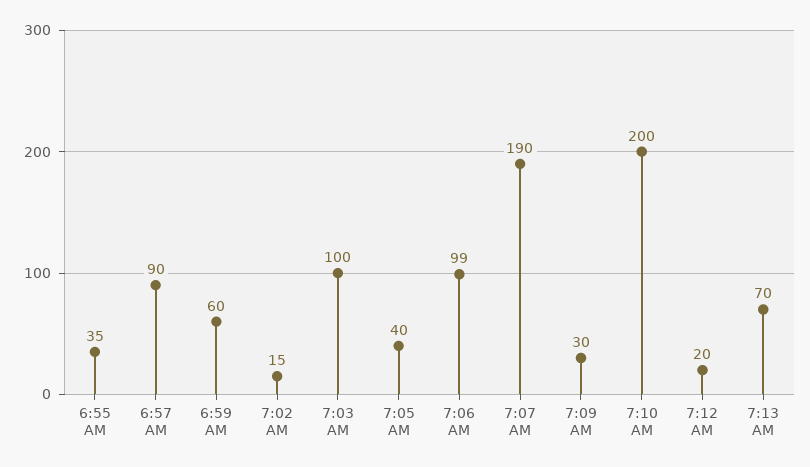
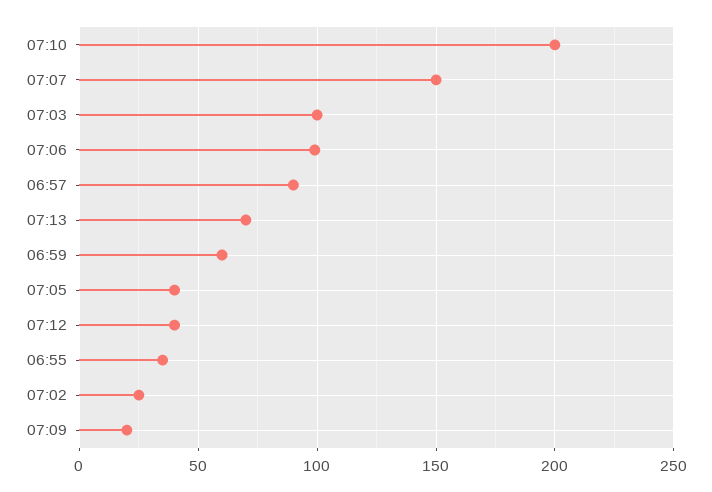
  {
    "6:55 AM": 35,
    "6:57 AM": 90,
    "6:59 AM": 60,
-   "7:02 AM": 15,
+   "7:02 AM": 25,
    "7:03 AM": 100,
    "7:05 AM": 40,
    "7:06 AM": 99,
-   "7:07 AM": 190,
+   "7:07 AM": 150,
-   "7:09 AM": 30,
+   "7:09 AM": 20,
    "7:10 AM": 200,
-   "7:12 AM": 20,
+   "7:12 AM": 40,
    "7:13 AM": 70
  }

